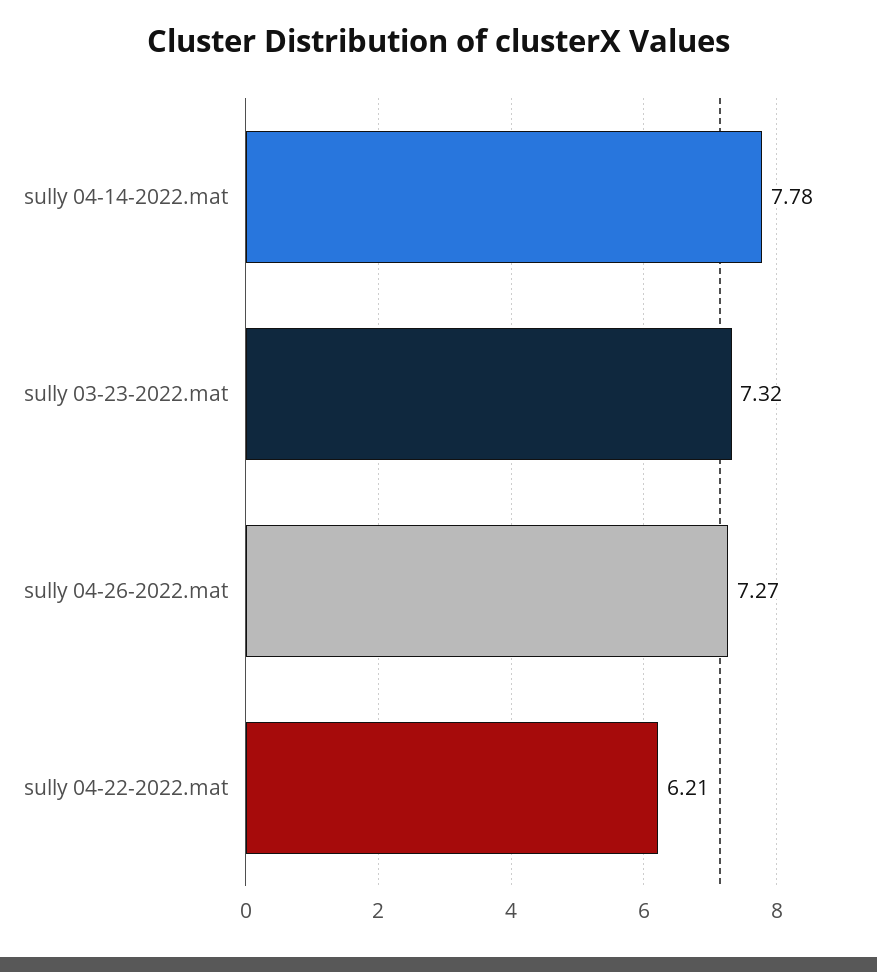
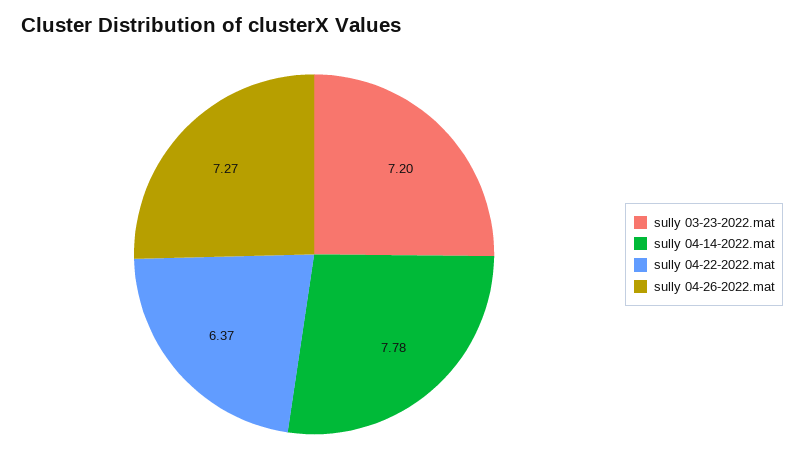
  {
    "sully 04-14-2022.mat": 7.78,
-   "sully 03-23-2022.mat": 7.32,
+   "sully 03-23-2022.mat": 7.2,
    "sully 04-26-2022.mat": 7.27,
-   "sully 04-22-2022.mat": 6.21
+   "sully 04-22-2022.mat": 6.37
  }

